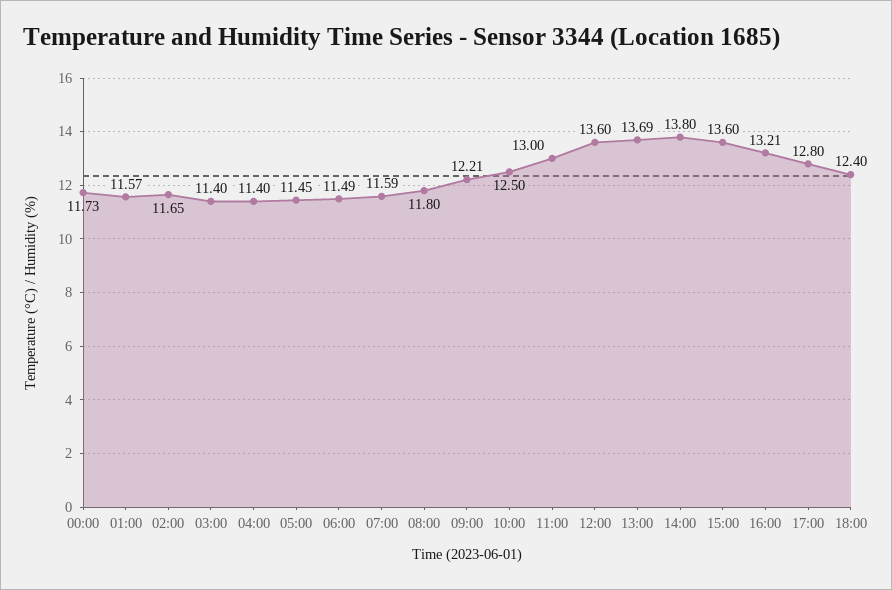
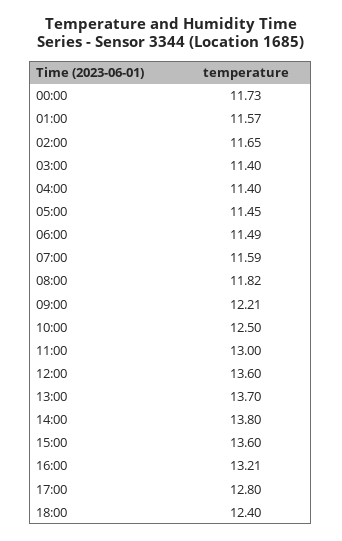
  {
    "00:00": 11.73,
    "01:00": 11.57,
    "02:00": 11.65,
    "03:00": 11.4,
    "04:00": 11.4,
    "05:00": 11.45,
    "06:00": 11.49,
    "07:00": 11.59,
-   "08:00": 11.8,
+   "08:00": 11.82,
    "09:00": 12.21,
    "10:00": 12.5,
    "11:00": 13,
    "12:00": 13.6,
-   "13:00": 13.69,
+   "13:00": 13.7,
    "14:00": 13.8,
    "15:00": 13.6,
    "16:00": 13.21,
    "17:00": 12.8,
    "18:00": 12.4
  }

